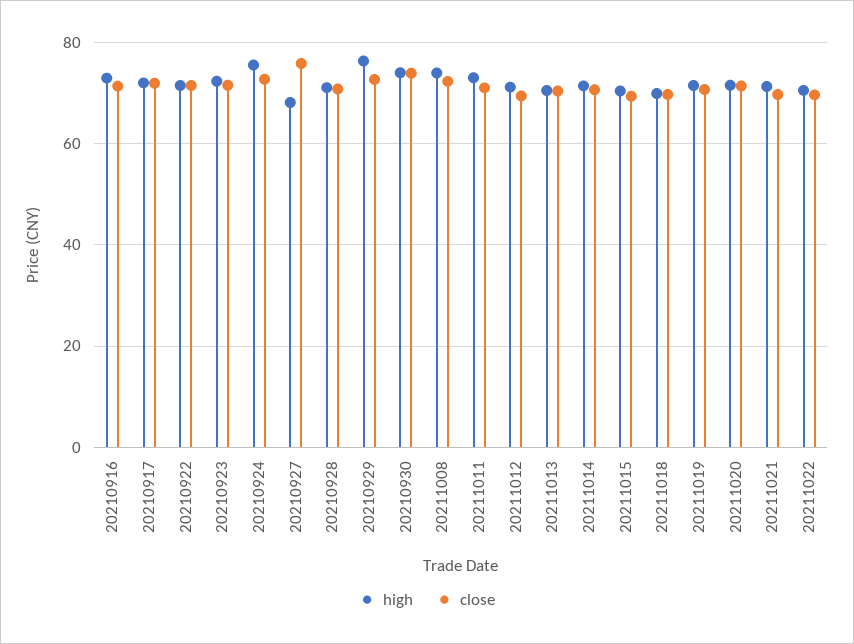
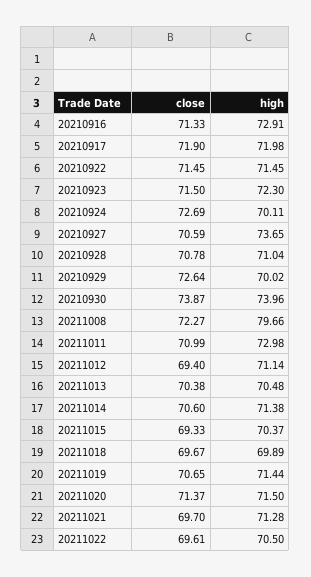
  {
    "high": {
      "20210916": 72.91,
      "20210917": 71.98,
      "20210922": 71.45,
      "20210923": 72.3,
-     "20210924": 76,
+     "20210924": 70.11,
-     "20210927": 68,
+     "20210927": 73.65,
      "20210928": 71.04,
-     "20210929": 76,
+     "20210929": 70.02,
      "20210930": 73.96,
-     "20211008": 74,
+     "20211008": 79.66,
      "20211011": 72.98,
      "20211012": 71.14,
      "20211013": 70.48,
      "20211014": 71.38,
      "20211015": 70.37,
      "20211018": 69.89,
      "20211019": 71.44,
      "20211020": 71.5,
      "20211021": 71.28,
      "20211022": 70.5
    },
    "close": {
      "20210916": 71.33,
      "20210917": 71.9,
      "20210922": 71.45,
      "20210923": 71.5,
      "20210924": 72.69,
-     "20210927": 76,
+     "20210927": 70.59,
      "20210928": 70.78,
      "20210929": 72.64,
      "20210930": 73.87,
      "20211008": 72.27,
      "20211011": 70.99,
      "20211012": 69.4,
      "20211013": 70.38,
      "20211014": 70.6,
      "20211015": 69.33,
      "20211018": 69.67,
      "20211019": 70.65,
      "20211020": 71.37,
      "20211021": 69.7,
      "20211022": 69.61
    }
  }

